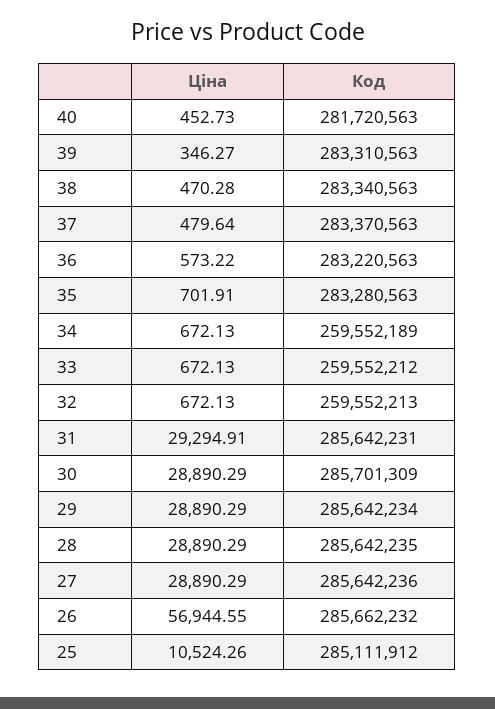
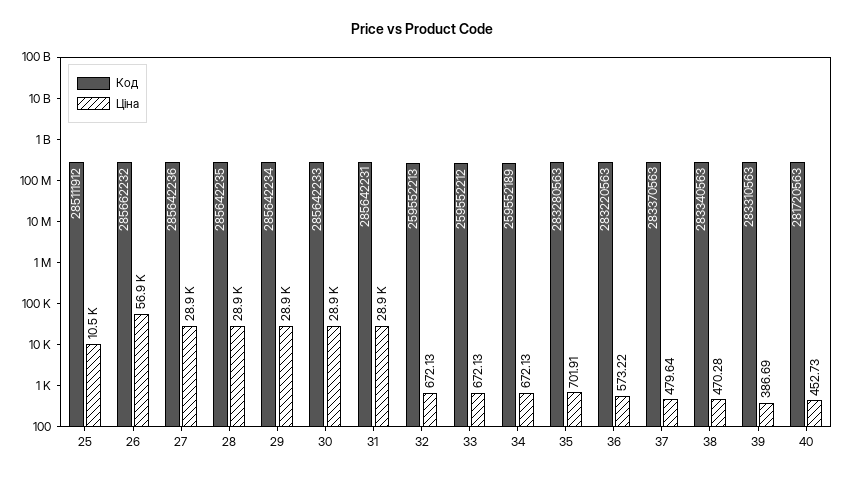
  {
    "Ціна": {
      "40": 452.73,
-     "39": 346.27,
+     "39": 386.69,
      "38": 470.28,
      "37": 479.64,
      "36": 573.22,
      "35": 701.91,
      "34": 672.13,
      "33": 672.13,
      "32": 672.13,
-     "31": 29294.91,
+     "31": 28900,
      "30": 28890.29,
      "29": 28890.29,
      "28": 28890.29,
      "27": 28890.29,
      "26": 56944.55,
      "25": 10524.26
    },
    "Код": {
      "40": 281720563,
      "39": 283310563,
      "38": 283340563,
      "37": 283370563,
      "36": 283220563,
      "35": 283280563,
      "34": 259552189,
      "33": 259552212,
      "32": 259552213,
      "31": 285642231,
-     "30": 285701309,
+     "30": 285642233,
      "29": 285642234,
      "28": 285642235,
      "27": 285642236,
      "26": 285662232,
      "25": 285111912
    }
  }

